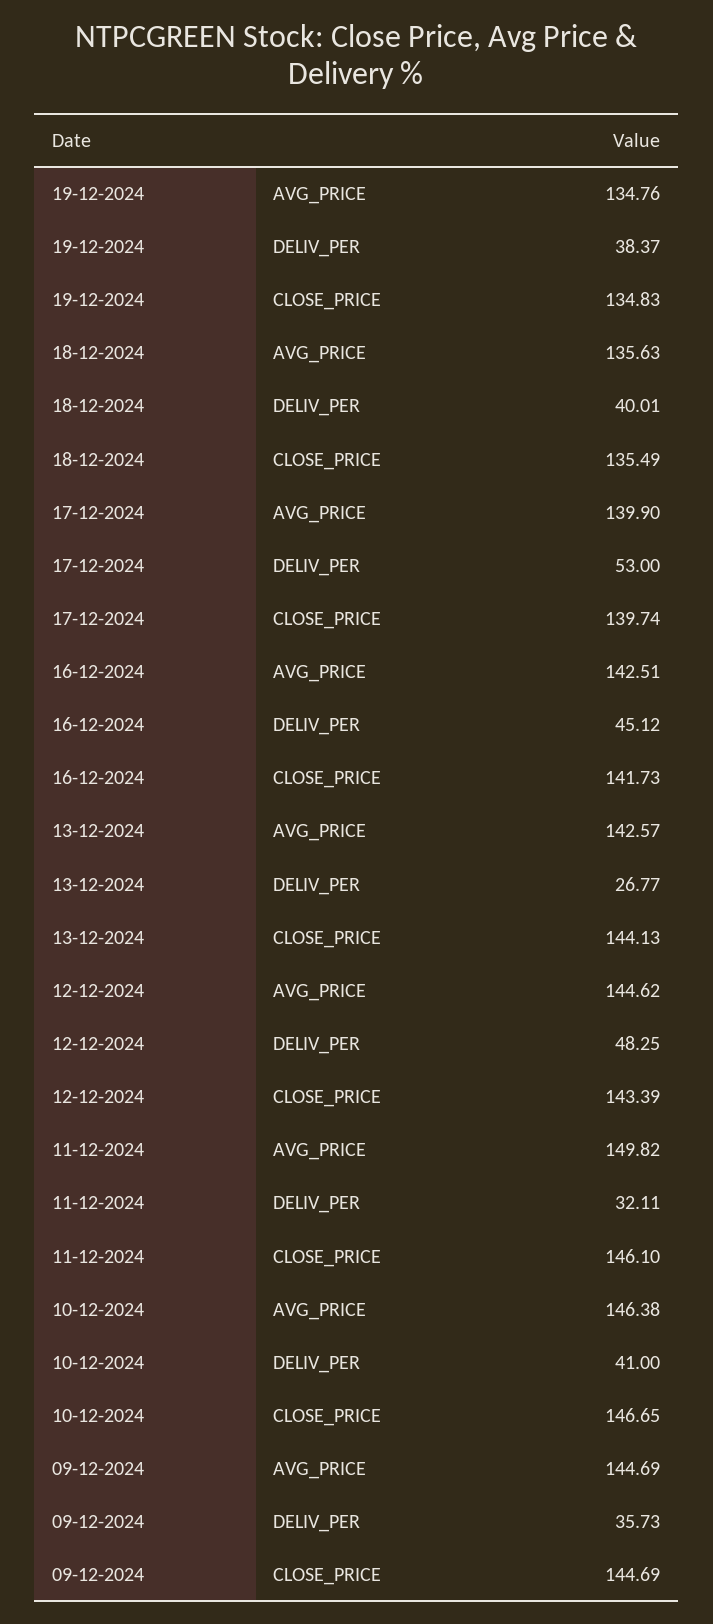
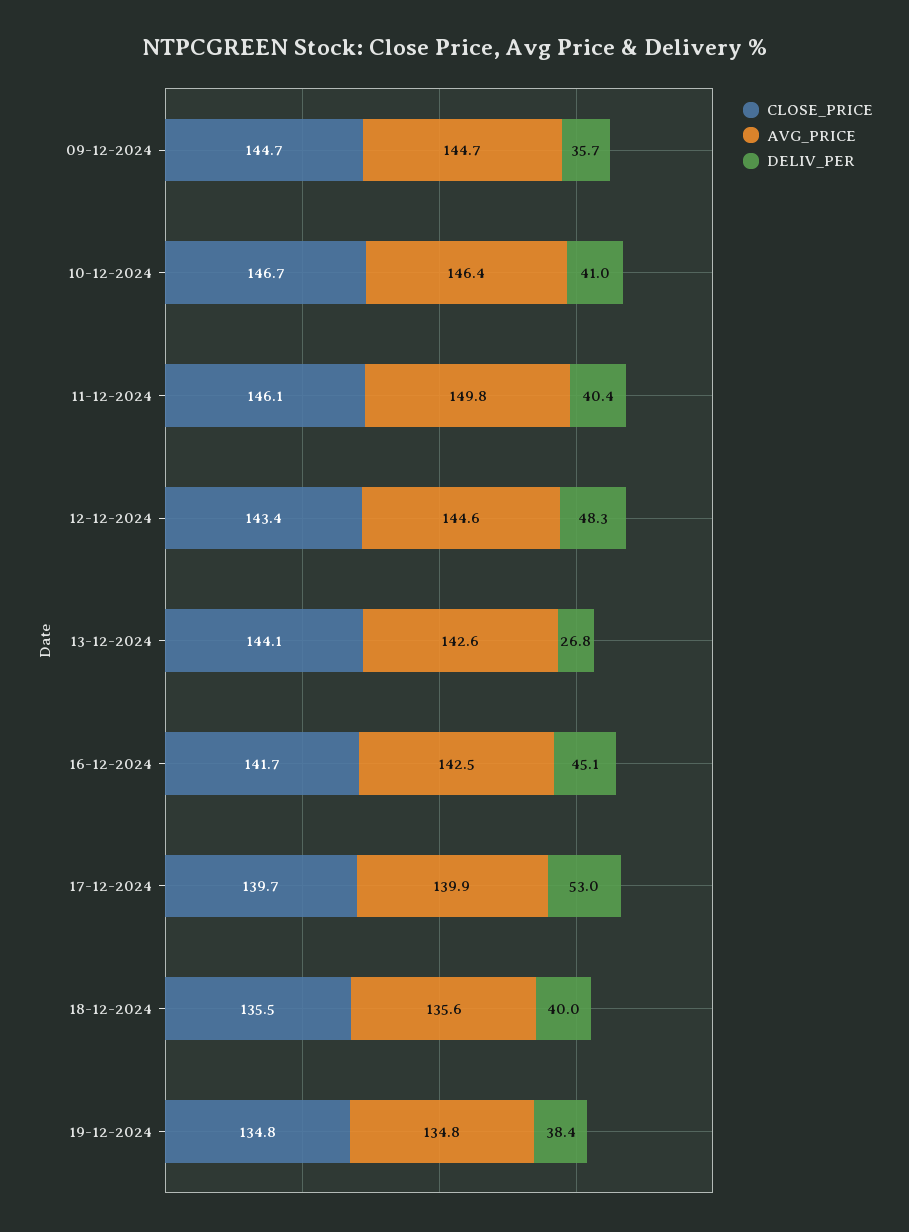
  {
    "AVG_PRICE": {
      "19-12-2024": 134.76,
      "18-12-2024": 135.63,
      "17-12-2024": 139.9,
      "16-12-2024": 142.51,
      "13-12-2024": 142.57,
      "12-12-2024": 144.62,
      "11-12-2024": 149.82,
      "10-12-2024": 146.38,
      "09-12-2024": 144.69
    },
    "DELIV_PER": {
      "19-12-2024": 38.37,
      "18-12-2024": 40.01,
      "17-12-2024": 53,
      "16-12-2024": 45.12,
      "13-12-2024": 26.77,
      "12-12-2024": 48.25,
-     "11-12-2024": 32.11,
+     "11-12-2024": 40.4,
      "10-12-2024": 41,
      "09-12-2024": 35.73
    },
    "CLOSE_PRICE": {
      "19-12-2024": 134.83,
      "18-12-2024": 135.49,
      "17-12-2024": 139.74,
      "16-12-2024": 141.73,
      "13-12-2024": 144.13,
      "12-12-2024": 143.39,
      "11-12-2024": 146.1,
      "10-12-2024": 146.65,
      "09-12-2024": 144.69
    }
  }

